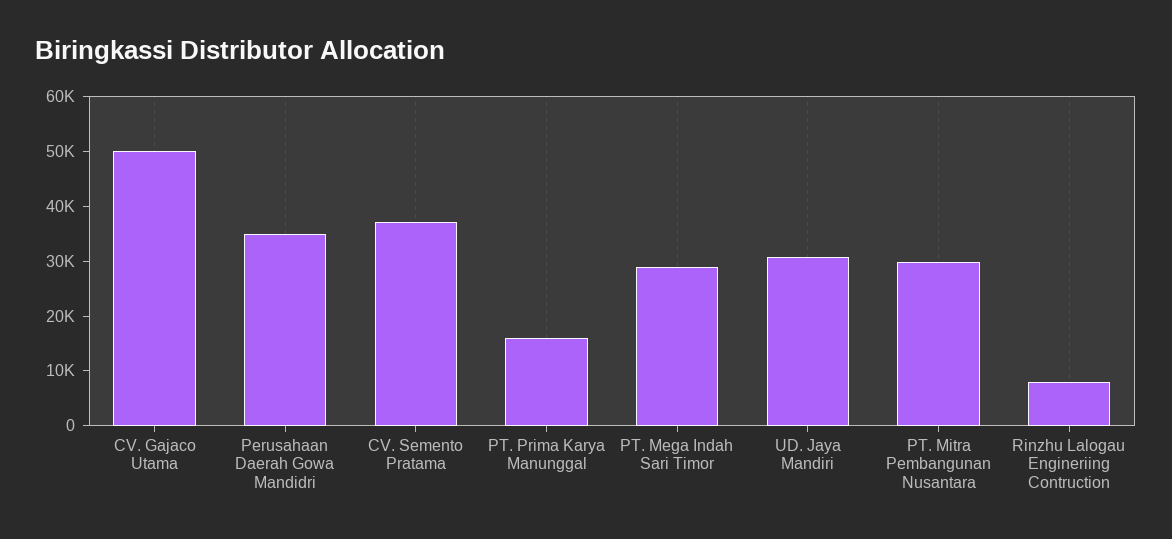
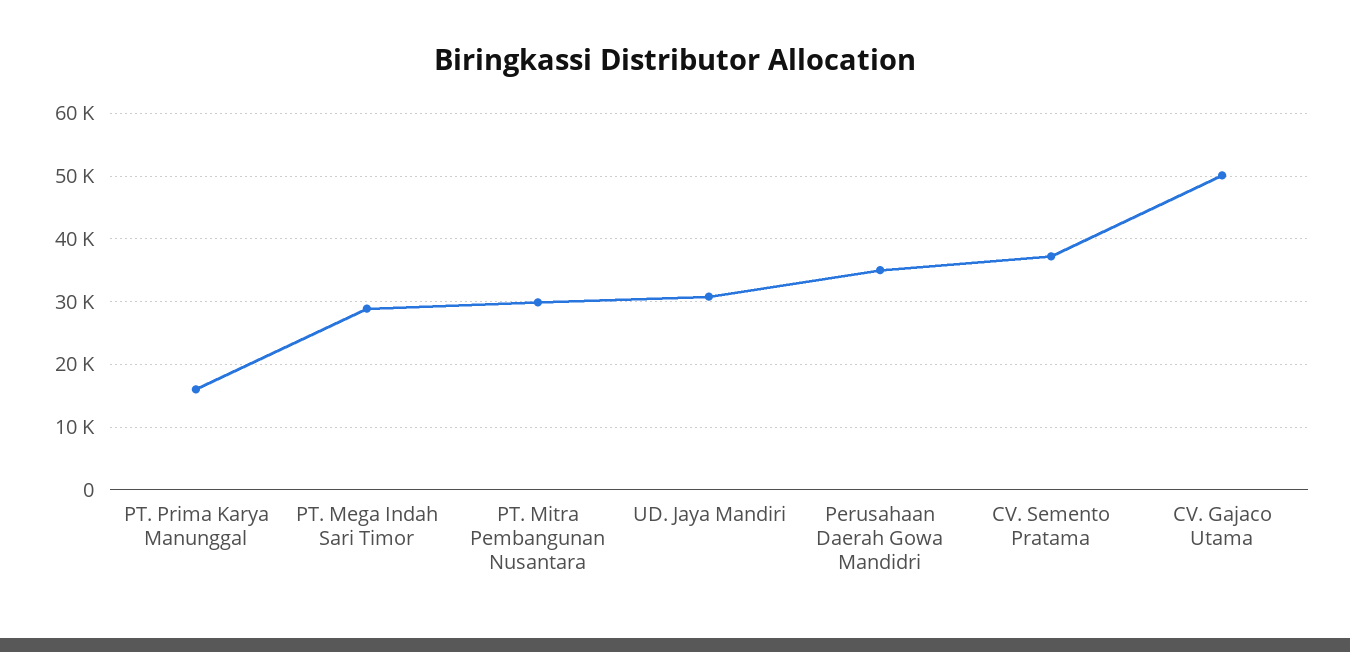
  {
    "CV. Gajaco Utama": 50000,
    "Perusahaan Daerah Gowa Mandidri": 35000,
    "CV. Semento Pratama": 37000,
    "PT. Prima Karya Manunggal": 16000,
    "PT. Mega Indah Sari Timor": 29000,
    "UD. Jaya Mandiri": 31000,
-   "PT. Mitra Pembangunan Nusantara": 30000,
+   "PT. Mitra Pembangunan Nusantara": 30000
-   "Rinzhu Lalogau Engineriing Contruction": 8000
  }

